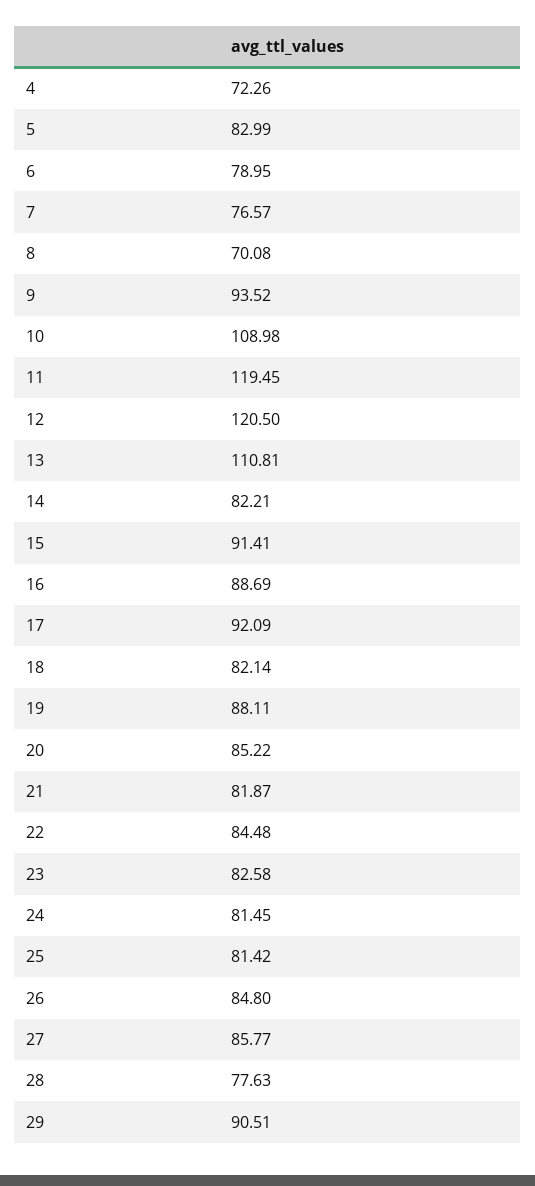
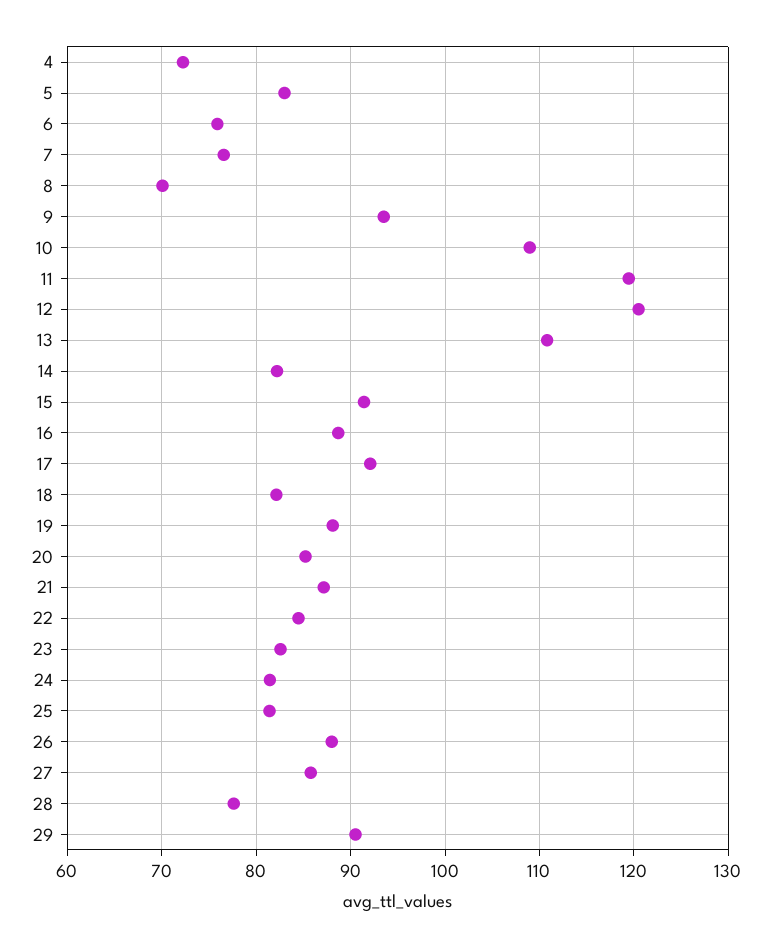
  {
    "4": 72.26,
    "5": 82.99,
-   "6": 78.95,
+   "6": 76,
    "7": 76.57,
    "8": 70.08,
    "9": 93.52,
    "10": 108.98,
    "11": 119.45,
    "12": 120.5,
    "13": 110.81,
    "14": 82.21,
    "15": 91.41,
    "16": 88.69,
    "17": 92.09,
    "18": 82.14,
    "19": 88.11,
    "20": 85.22,
-   "21": 81.87,
+   "21": 87,
    "22": 84.48,
    "23": 82.58,
    "24": 81.45,
    "25": 81.42,
-   "26": 84.8,
+   "26": 88,
    "27": 85.77,
    "28": 77.63,
    "29": 90.51
  }

